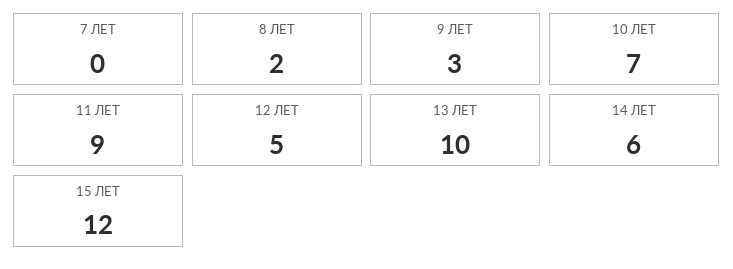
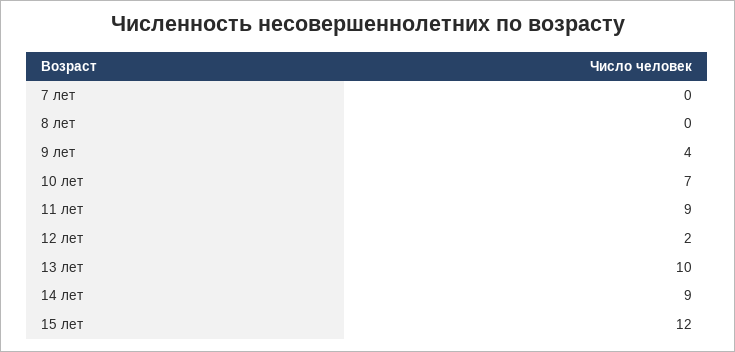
  {
    "7 ЛЕТ": 0,
-   "8 ЛЕТ": 2,
+   "8 ЛЕТ": 0,
-   "9 ЛЕТ": 3,
+   "9 ЛЕТ": 4,
    "10 ЛЕТ": 7,
    "11 ЛЕТ": 9,
-   "12 ЛЕТ": 5,
+   "12 ЛЕТ": 2,
    "13 ЛЕТ": 10,
-   "14 ЛЕТ": 6,
+   "14 ЛЕТ": 9,
    "15 ЛЕТ": 12
  }

